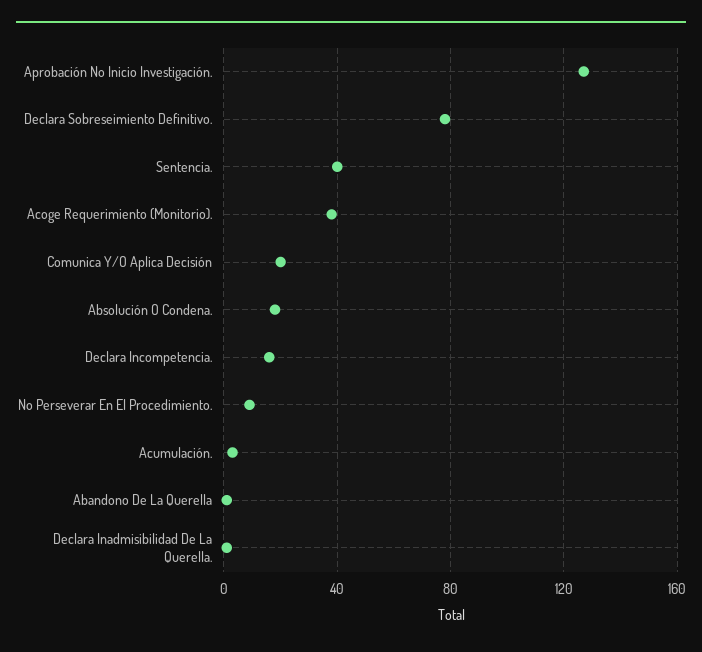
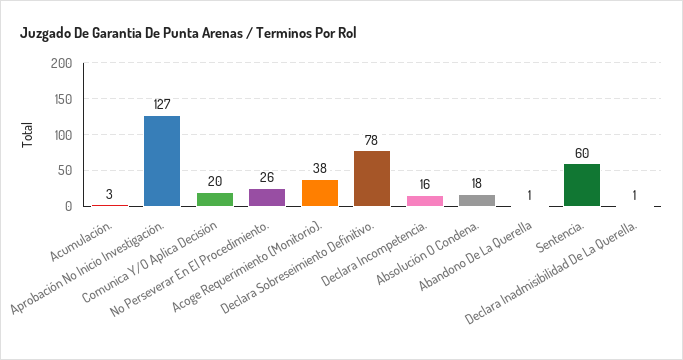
  {
    "Aprobación No Inicio Investigación.": 127,
    "Declara Sobreseimiento Definitivo.": 78,
-   "Sentencia.": 40,
+   "Sentencia.": 60,
    "Acoge Requerimiento (Monitorio).": 38,
    "Comunica Y/O Aplica Decisión": 20,
    "Absolución O Condena.": 18,
    "Declara Incompetencia.": 16,
-   "No Perseverar En El Procedimiento.": 10,
+   "No Perseverar En El Procedimiento.": 26,
    "Acumulación.": 3,
    "Abandono De La Querella": 1,
    "Declara Inadmisibilidad De La Querella.": 1
  }

